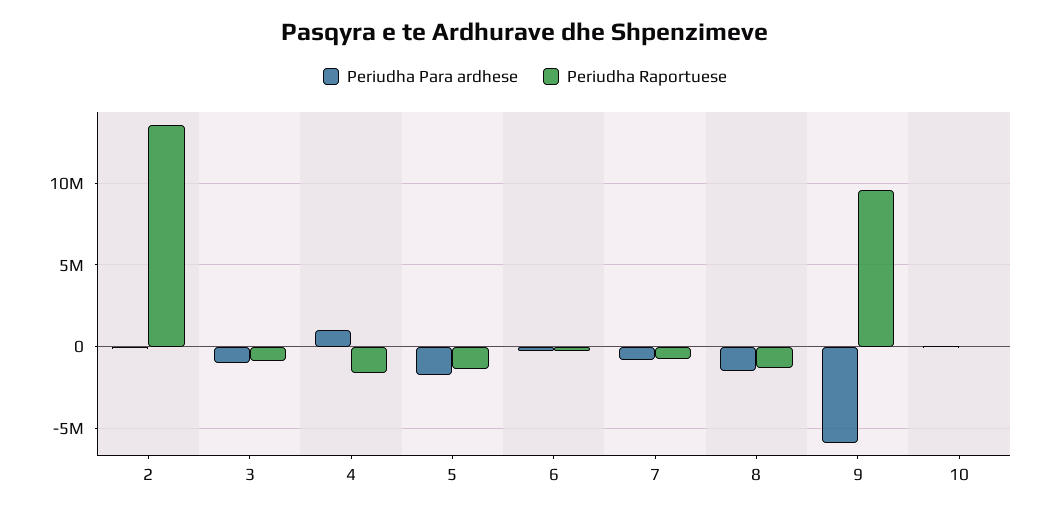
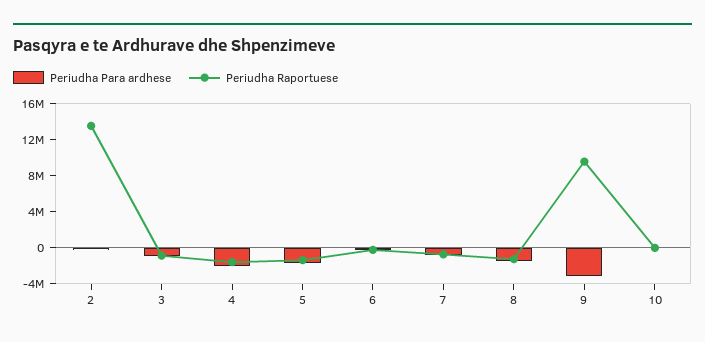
  {
    "Periudha Para ardhese": {
      "2": 0,
      "3": -1000000,
-     "4": 1000000,
+     "4": -2000000,
      "5": -1500000,
      "6": -500000,
      "7": -1000000,
      "8": -1500000,
-     "9": -6000000,
+     "9": -3000000,
      "10": 0
    },
    "Periudha Raportuese": {
      "2": 13500000,
      "3": -1000000,
      "4": -1500000,
      "5": -1500000,
      "6": 0,
      "7": -500000,
      "8": -1500000,
      "9": 9500000,
      "10": 0
    }
  }

